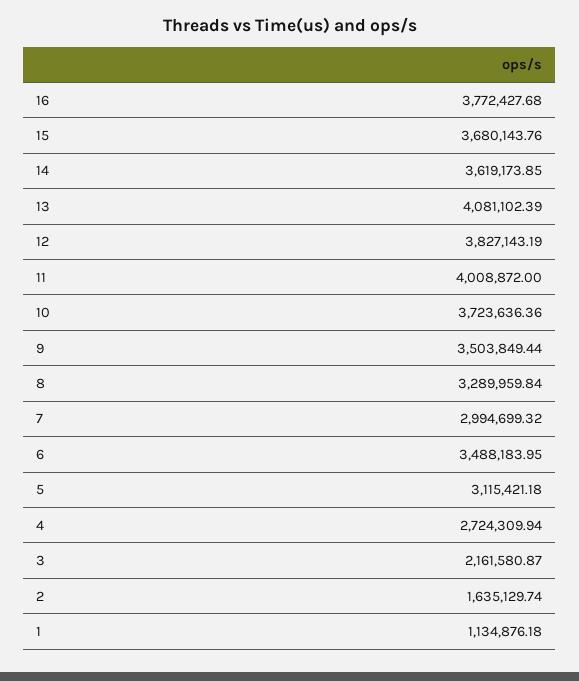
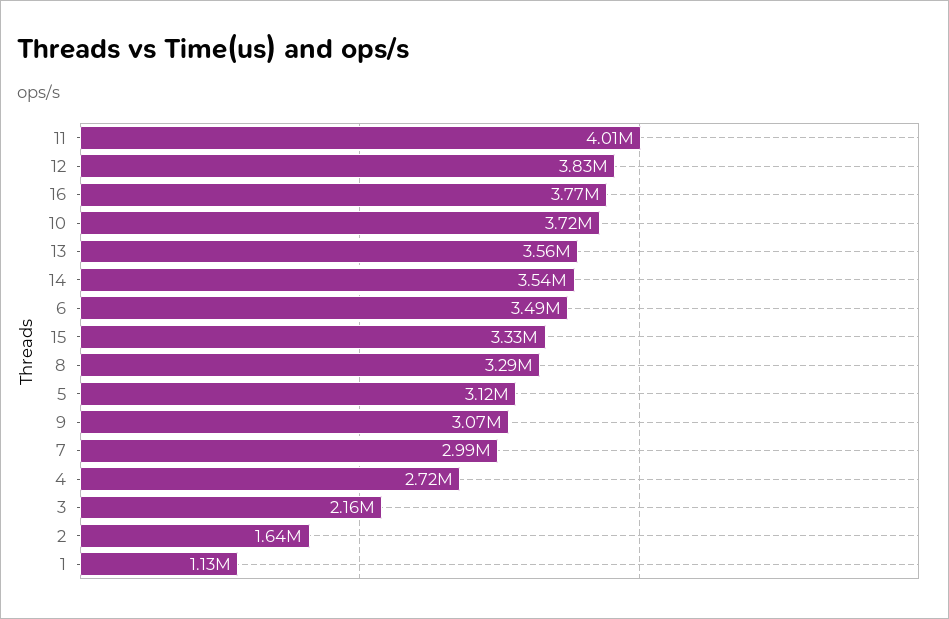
  {
    "16": 3772427.68,
-   "15": 3680143.76,
+   "15": 3330000,
-   "14": 3619173.85,
+   "14": 3540000,
-   "13": 4081102.39,
+   "13": 3560000,
    "12": 3827143.19,
    "11": 4008872,
    "10": 3723636.36,
-   "9": 3503849.44,
+   "9": 3070000,
    "8": 3289959.84,
    "7": 2994699.32,
    "6": 3488183.95,
    "5": 3115421.18,
    "4": 2724309.94,
    "3": 2161580.87,
    "2": 1635129.74,
    "1": 1134876.18
  }

